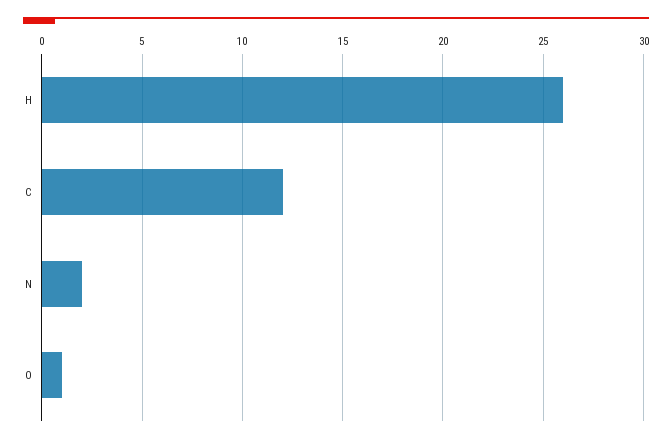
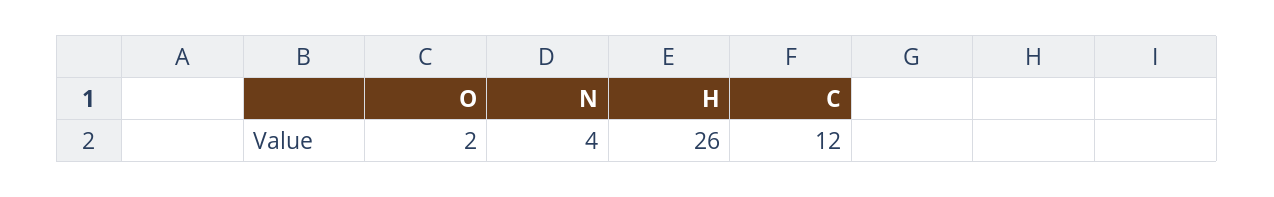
  {
    "H": 26,
    "C": 12,
-   "N": 2,
+   "N": 4,
-   "O": 1
+   "O": 2
  }

